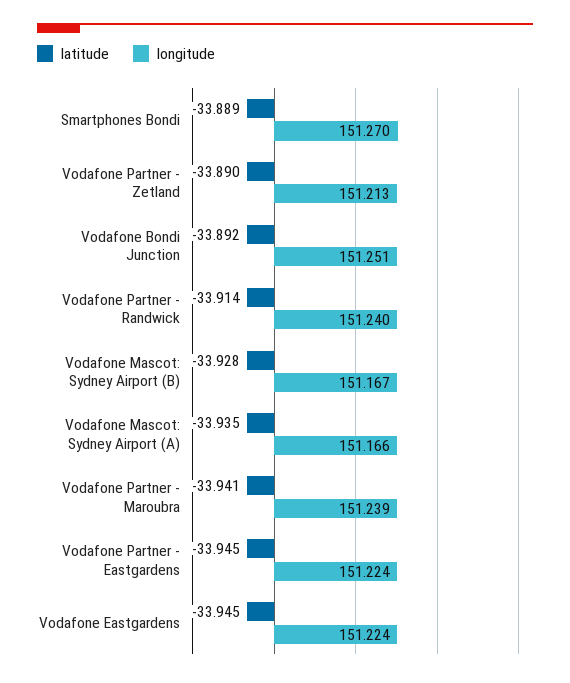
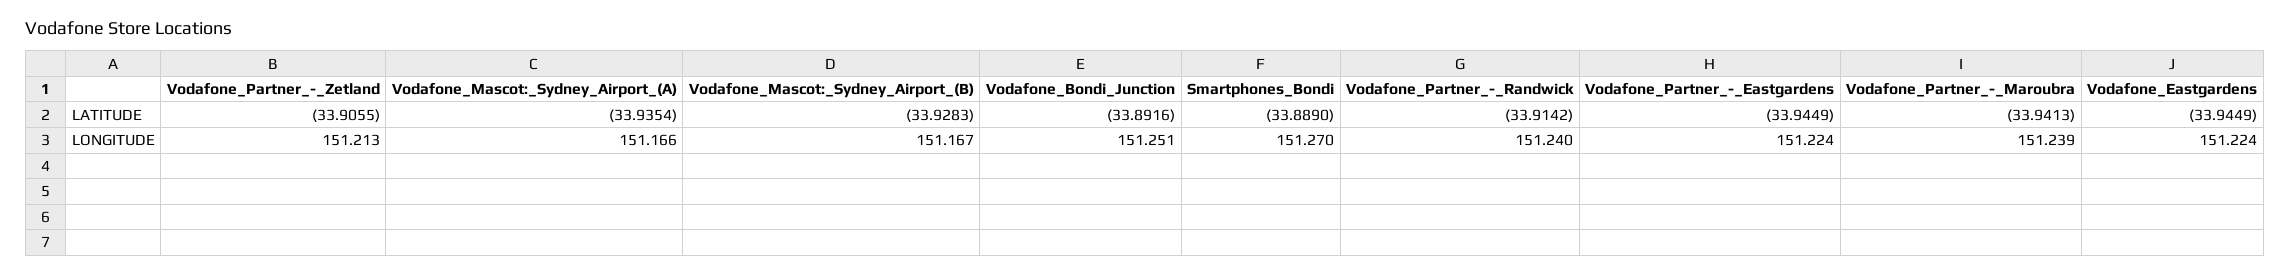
  {
    "latitude": {
      "Smartphones Bondi": -33.889,
-     "Vodafone Partner - Zetland": -33.89,
+     "Vodafone Partner - Zetland": -33.9055,
      "Vodafone Bondi Junction": -33.8916,
      "Vodafone Partner - Randwick": -33.9142,
      "Vodafone Mascot: Sydney Airport (B)": -33.9283,
      "Vodafone Mascot: Sydney Airport (A)": -33.9354,
      "Vodafone Partner - Maroubra": -33.9413,
      "Vodafone Partner - Eastgardens": -33.9449,
      "Vodafone Eastgardens": -33.9449
    },
    "longitude": {
      "Smartphones Bondi": 151.27,
      "Vodafone Partner - Zetland": 151.213,
      "Vodafone Bondi Junction": 151.251,
      "Vodafone Partner - Randwick": 151.24,
      "Vodafone Mascot: Sydney Airport (B)": 151.167,
      "Vodafone Mascot: Sydney Airport (A)": 151.166,
      "Vodafone Partner - Maroubra": 151.239,
      "Vodafone Partner - Eastgardens": 151.224,
      "Vodafone Eastgardens": 151.224
    }
  }

